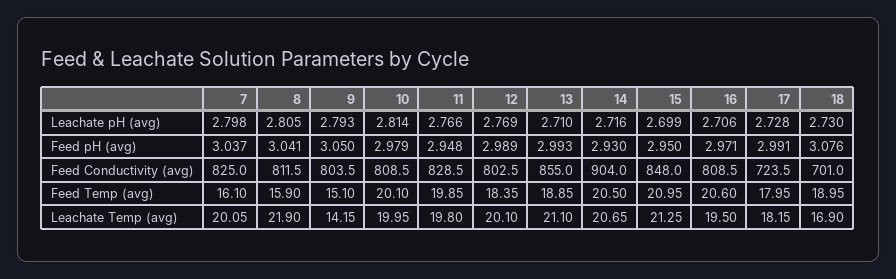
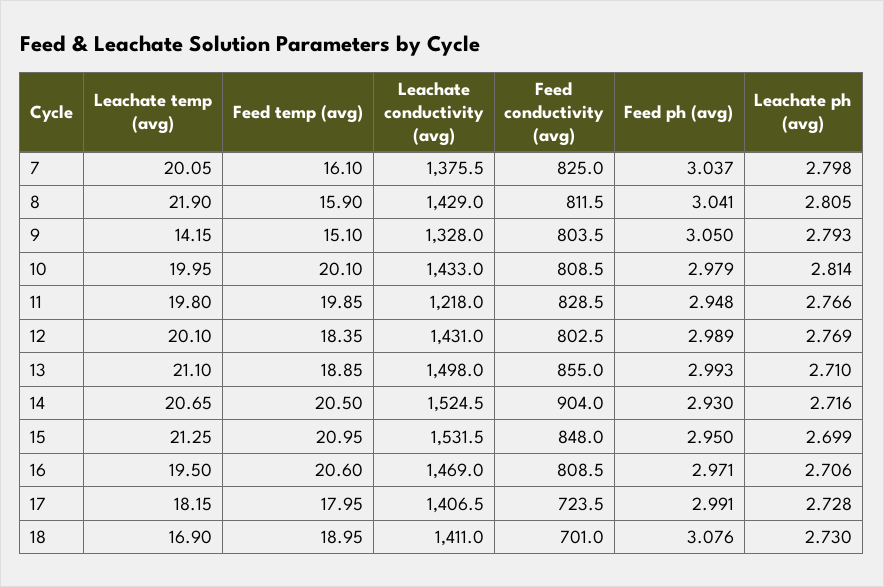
  {
    "7": {
      "Leachate pH (avg)": 2.798,
      "Feed pH (avg)": 3.037,
      "Feed Conductivity (avg)": 825,
      "Feed Temp (avg)": 16.1,
-     "Leachate Temp (avg)": 20.05
+     "Leachate Temp (avg)": 20.05,
+     "Leachate conductivity (avg)": 1375.5
    },
    "8": {
      "Leachate pH (avg)": 2.805,
      "Feed pH (avg)": 3.041,
      "Feed Conductivity (avg)": 811.5,
      "Feed Temp (avg)": 15.9,
-     "Leachate Temp (avg)": 21.9
+     "Leachate Temp (avg)": 21.9,
+     "Leachate conductivity (avg)": 1429
    },
    "9": {
      "Leachate pH (avg)": 2.793,
      "Feed pH (avg)": 3.05,
      "Feed Conductivity (avg)": 803.5,
      "Feed Temp (avg)": 15.1,
-     "Leachate Temp (avg)": 14.15
+     "Leachate Temp (avg)": 14.15,
+     "Leachate conductivity (avg)": 1328
    },
    "10": {
      "Leachate pH (avg)": 2.814,
      "Feed pH (avg)": 2.979,
      "Feed Conductivity (avg)": 808.5,
      "Feed Temp (avg)": 20.1,
-     "Leachate Temp (avg)": 19.95
+     "Leachate Temp (avg)": 19.95,
+     "Leachate conductivity (avg)": 1433
    },
    "11": {
      "Leachate pH (avg)": 2.766,
      "Feed pH (avg)": 2.948,
      "Feed Conductivity (avg)": 828.5,
      "Feed Temp (avg)": 19.85,
-     "Leachate Temp (avg)": 19.8
+     "Leachate Temp (avg)": 19.8,
+     "Leachate conductivity (avg)": 1218
    },
    "12": {
      "Leachate pH (avg)": 2.769,
      "Feed pH (avg)": 2.989,
      "Feed Conductivity (avg)": 802.5,
      "Feed Temp (avg)": 18.35,
-     "Leachate Temp (avg)": 20.1
+     "Leachate Temp (avg)": 20.1,
+     "Leachate conductivity (avg)": 1431
    },
    "13": {
      "Leachate pH (avg)": 2.71,
      "Feed pH (avg)": 2.993,
      "Feed Conductivity (avg)": 855,
      "Feed Temp (avg)": 18.85,
-     "Leachate Temp (avg)": 21.1
+     "Leachate Temp (avg)": 21.1,
+     "Leachate conductivity (avg)": 1498
    },
    "14": {
      "Leachate pH (avg)": 2.716,
      "Feed pH (avg)": 2.93,
      "Feed Conductivity (avg)": 904,
      "Feed Temp (avg)": 20.5,
-     "Leachate Temp (avg)": 20.65
+     "Leachate Temp (avg)": 20.65,
+     "Leachate conductivity (avg)": 1524.5
    },
    "15": {
      "Leachate pH (avg)": 2.699,
      "Feed pH (avg)": 2.95,
      "Feed Conductivity (avg)": 848,
      "Feed Temp (avg)": 20.95,
-     "Leachate Temp (avg)": 21.25
+     "Leachate Temp (avg)": 21.25,
+     "Leachate conductivity (avg)": 1531.5
    },
    "16": {
      "Leachate pH (avg)": 2.706,
      "Feed pH (avg)": 2.971,
      "Feed Conductivity (avg)": 808.5,
      "Feed Temp (avg)": 20.6,
-     "Leachate Temp (avg)": 19.5
+     "Leachate Temp (avg)": 19.5,
+     "Leachate conductivity (avg)": 1469
    },
    "17": {
      "Leachate pH (avg)": 2.728,
      "Feed pH (avg)": 2.991,
      "Feed Conductivity (avg)": 723.5,
      "Feed Temp (avg)": 17.95,
-     "Leachate Temp (avg)": 18.15
+     "Leachate Temp (avg)": 18.15,
+     "Leachate conductivity (avg)": 1406.5
    },
    "18": {
      "Leachate pH (avg)": 2.73,
      "Feed pH (avg)": 3.076,
      "Feed Conductivity (avg)": 701,
      "Feed Temp (avg)": 18.95,
-     "Leachate Temp (avg)": 16.9
+     "Leachate Temp (avg)": 16.9,
+     "Leachate conductivity (avg)": 1411
    }
  }

